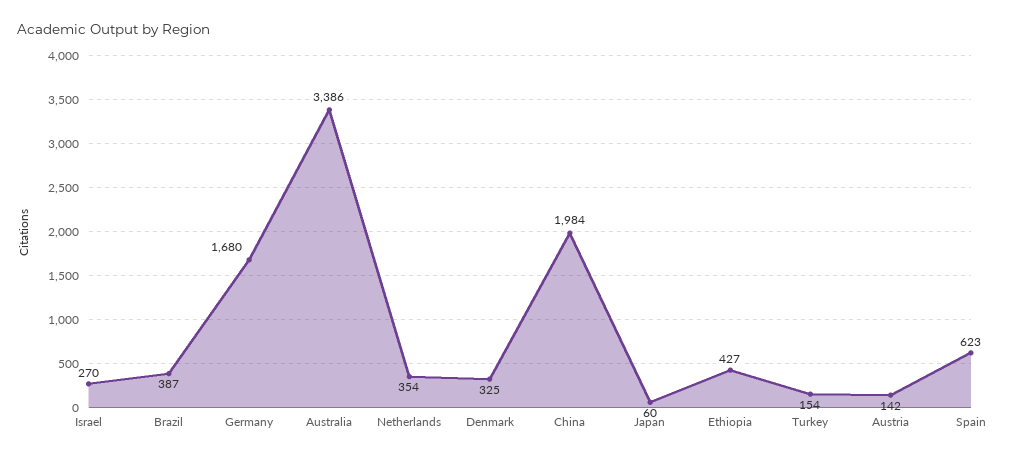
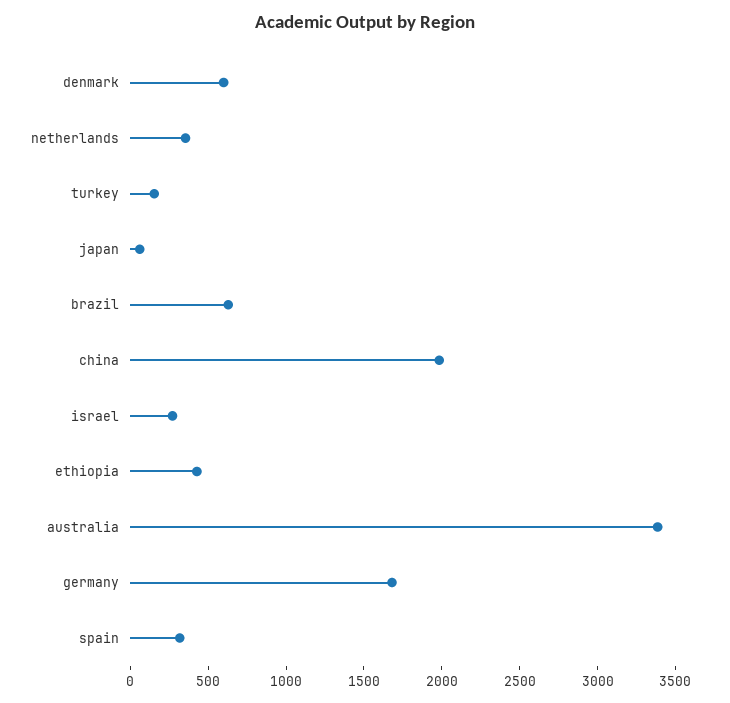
  {
    "Israel": 270,
-   "Brazil": 387,
+   "Brazil": 600,
    "Germany": 1680,
    "Australia": 3386,
    "Netherlands": 354,
-   "Denmark": 325,
+   "Denmark": 600,
    "China": 1984,
    "Japan": 60,
    "Ethiopia": 427,
    "Turkey": 154,
-   "Austria": 142,
-   "Spain": 623
+   "Spain": 300
  }

